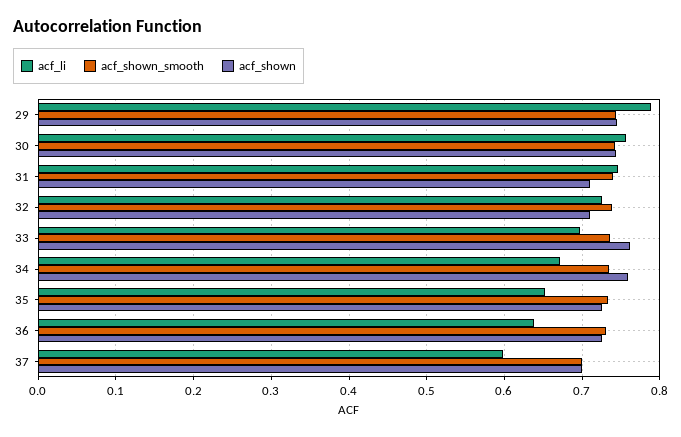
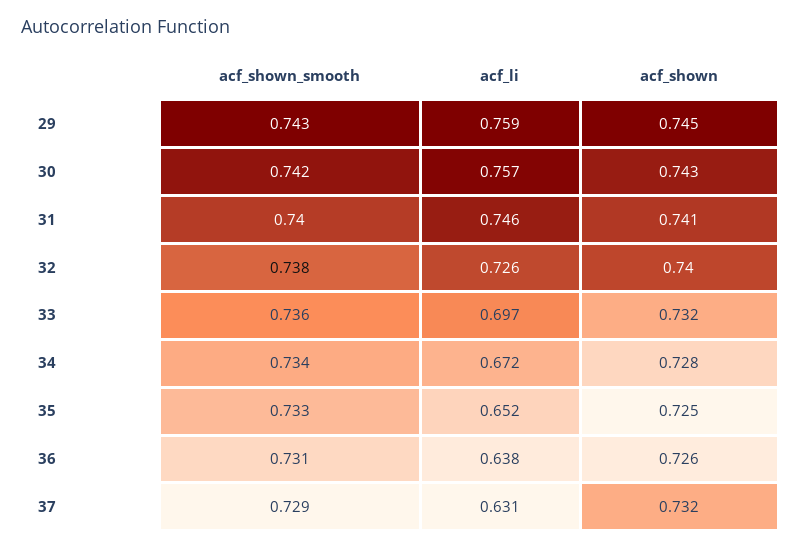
  {
    "acf_li": {
-     "29": 0.79,
+     "29": 0.759,
      "30": 0.757,
      "31": 0.746,
      "32": 0.726,
      "33": 0.697,
      "34": 0.672,
      "35": 0.652,
      "36": 0.638,
-     "37": 0.6
+     "37": 0.631
    },
    "acf_shown_smooth": {
      "29": 0.743,
      "30": 0.742,
      "31": 0.74,
      "32": 0.738,
      "33": 0.736,
      "34": 0.734,
      "35": 0.733,
      "36": 0.731,
-     "37": 0.7
+     "37": 0.729
    },
    "acf_shown": {
      "29": 0.745,
      "30": 0.743,
-     "31": 0.71,
+     "31": 0.741,
-     "32": 0.71,
+     "32": 0.74,
-     "33": 0.76,
+     "33": 0.732,
-     "34": 0.76,
+     "34": 0.728,
      "35": 0.725,
      "36": 0.726,
-     "37": 0.7
+     "37": 0.732
    }
  }

